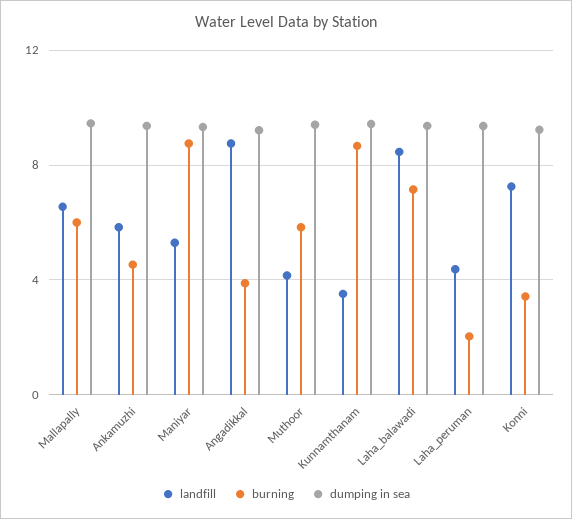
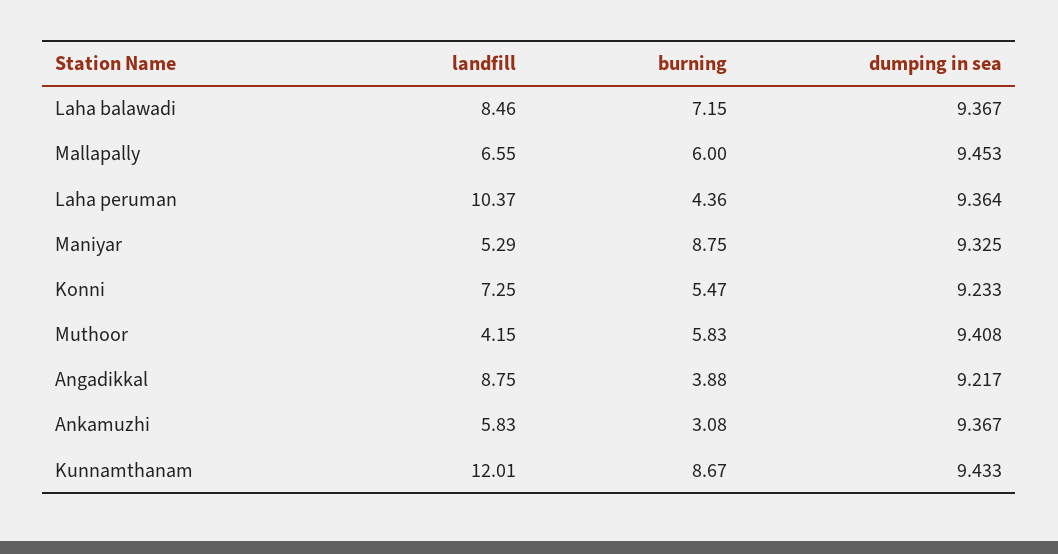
  {
    "landfill": {
      "Mallapally": 6.55,
      "Ankamuzhi": 5.83,
      "Maniyar": 5.29,
      "Angadikkal": 8.75,
      "Muthoor": 4.15,
-     "Kunnamthanam": 3.5,
+     "Kunnamthanam": 12.01,
      "Laha_balawadi": 8.46,
-     "Laha_peruman": 4.5,
+     "Laha_peruman": 10.37,
      "Konni": 7.25
    },
    "burning": {
      "Mallapally": 6,
-     "Ankamuzhi": 4.5,
+     "Ankamuzhi": 3.08,
      "Maniyar": 8.75,
      "Angadikkal": 3.88,
      "Muthoor": 5.83,
      "Kunnamthanam": 8.67,
      "Laha_balawadi": 7.15,
-     "Laha_peruman": 2,
+     "Laha_peruman": 4.36,
-     "Konni": 3.5
+     "Konni": 5.47
    },
    "dumping in sea": {
      "Mallapally": 9.453,
      "Ankamuzhi": 9.367,
      "Maniyar": 9.325,
      "Angadikkal": 9.217,
      "Muthoor": 9.408,
      "Kunnamthanam": 9.433,
      "Laha_balawadi": 9.367,
      "Laha_peruman": 9.364,
      "Konni": 9.233
    }
  }

